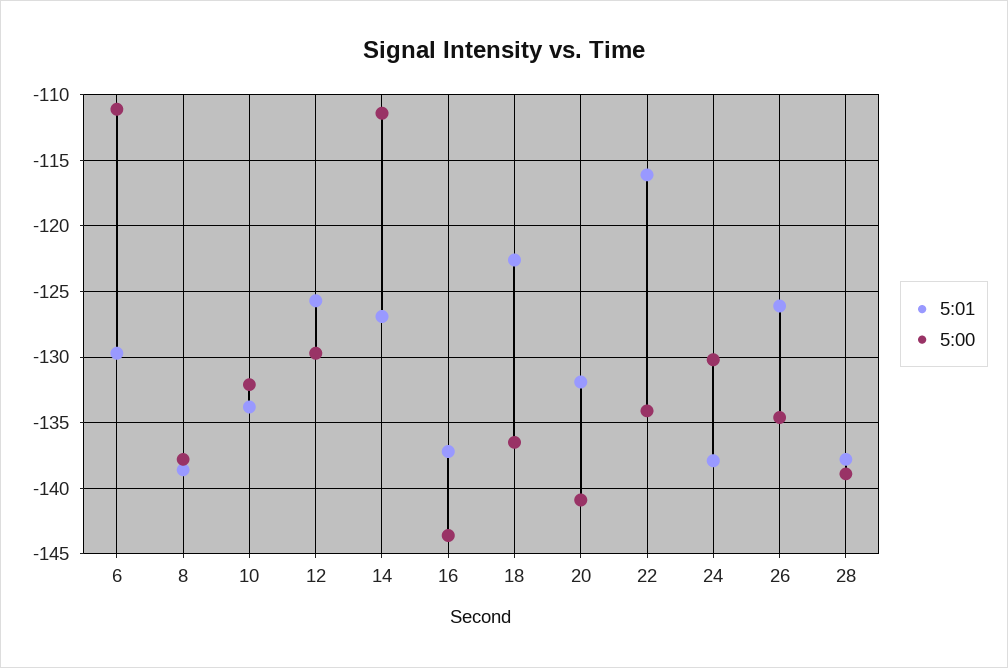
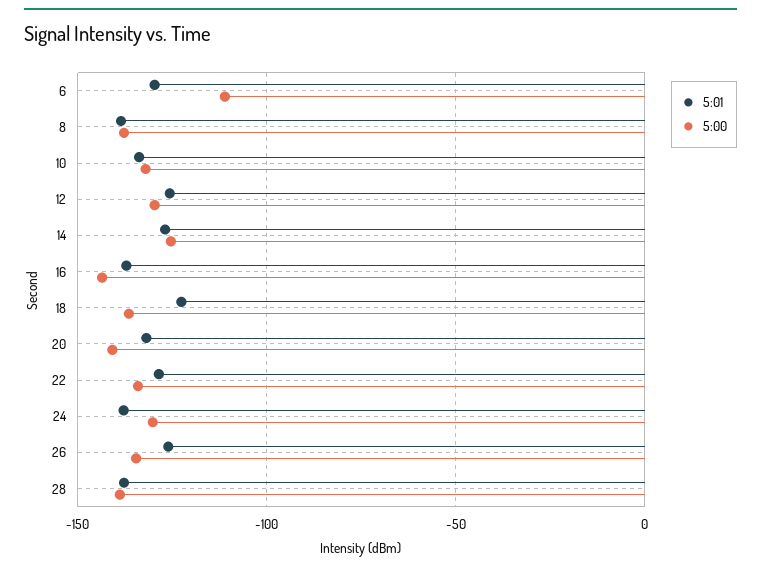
  {
    "5:01": {
      "6": -129.5,
      "8": -138.5,
      "10": -134,
      "12": -125.5,
      "14": -127,
      "16": -137,
      "18": -122.5,
      "20": -132,
-     "22": -116,
+     "22": -130,
      "24": -138,
      "26": -126,
      "28": -138
    },
    "5:00": {
      "6": -111,
      "8": -138,
      "10": -132,
      "12": -129.5,
-     "14": -111.5,
+     "14": -125,
      "16": -143.5,
      "18": -136.5,
      "20": -141,
      "22": -134,
      "24": -130,
      "26": -134.5,
      "28": -139
    }
  }

